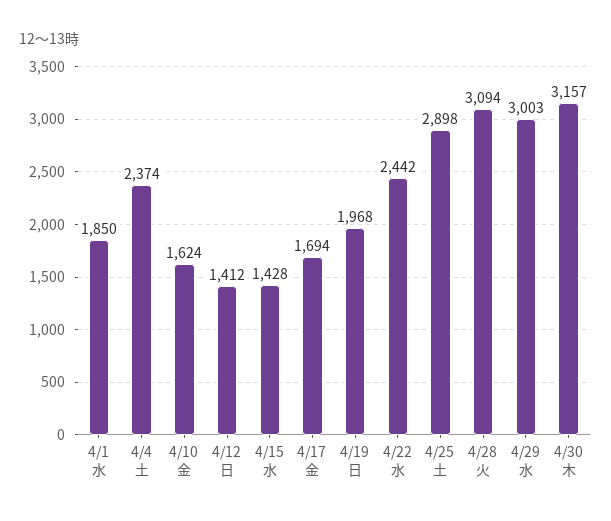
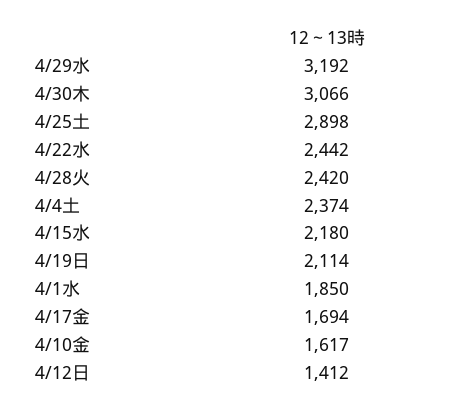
  {
    "4/1水": 1850,
    "4/4土": 2374,
-   "4/10金": 1624,
+   "4/10金": 1617,
    "4/12日": 1412,
-   "4/15水": 1428,
+   "4/15水": 2180,
    "4/17金": 1694,
-   "4/19日": 1968,
+   "4/19日": 2114,
    "4/22水": 2442,
    "4/25土": 2898,
-   "4/28火": 3094,
+   "4/28火": 2420,
-   "4/29水": 3003,
+   "4/29水": 3192,
-   "4/30木": 3157
+   "4/30木": 3066
  }

